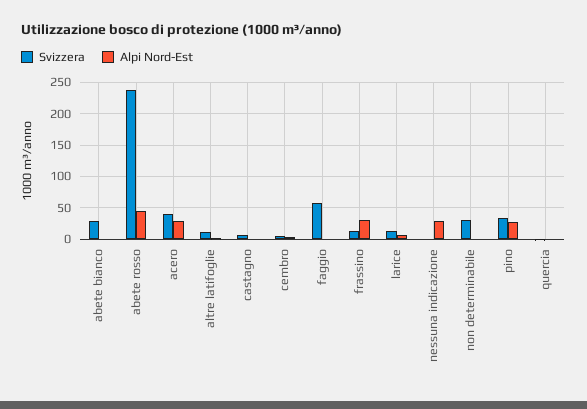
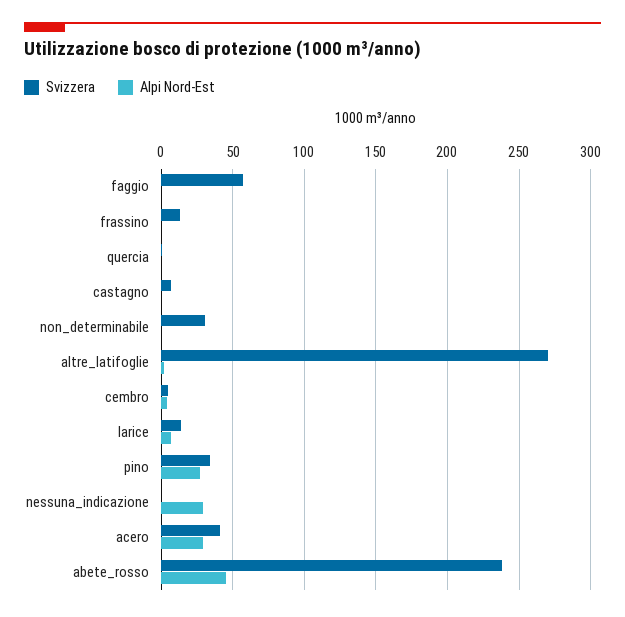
  {
    "Svizzera": {
-     "abete bianco": 30,
      "abete rosso": 240,
      "acero": 40,
-     "altre latifoglie": 10,
+     "altre latifoglie": 270,
      "castagno": 5,
      "cembro": 5,
      "faggio": 55,
      "frassino": 15,
      "larice": 15,
      "nessuna indicazione": 0,
      "non determinabile": 30,
      "pino": 35,
      "quercia": 0
    },
    "Alpi Nord-Est": {
-     "abete bianco": 0,
      "abete rosso": 45,
      "acero": 30,
      "altre latifoglie": 0,
      "castagno": 0,
      "cembro": 5,
      "faggio": 0,
-     "frassino": 30,
+     "frassino": 0,
      "larice": 5,
      "nessuna indicazione": 30,
      "non determinabile": 0,
      "pino": 25,
      "quercia": 0
    }
  }

